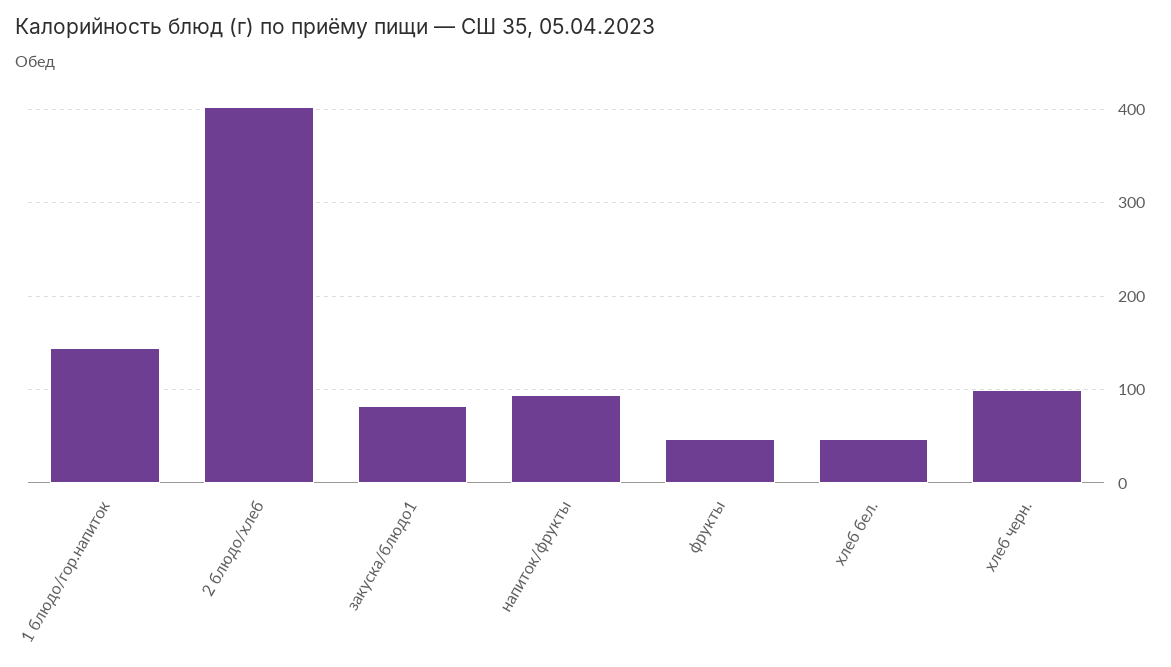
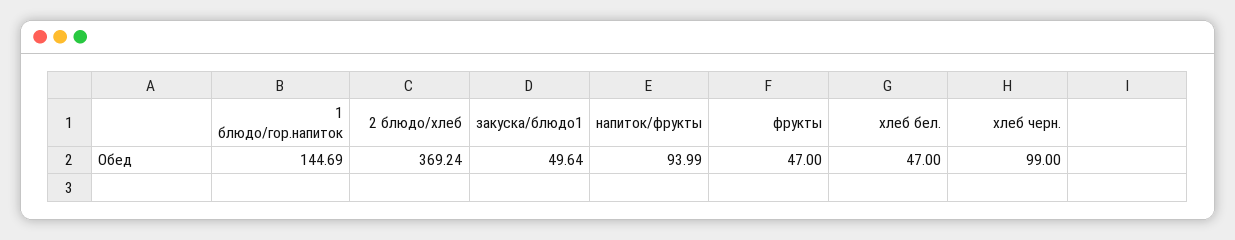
  {
    "1 блюдо/гор.напиток": 144.69,
-   "2 блюдо/хлеб": 400,
+   "2 блюдо/хлеб": 369.24,
-   "закуска/блюдо1": 80,
+   "закуска/блюдо1": 49.64,
    "напиток/фрукты": 93.99,
    "фрукты": 47,
    "хлеб бел.": 47,
    "хлеб черн.": 99
  }

